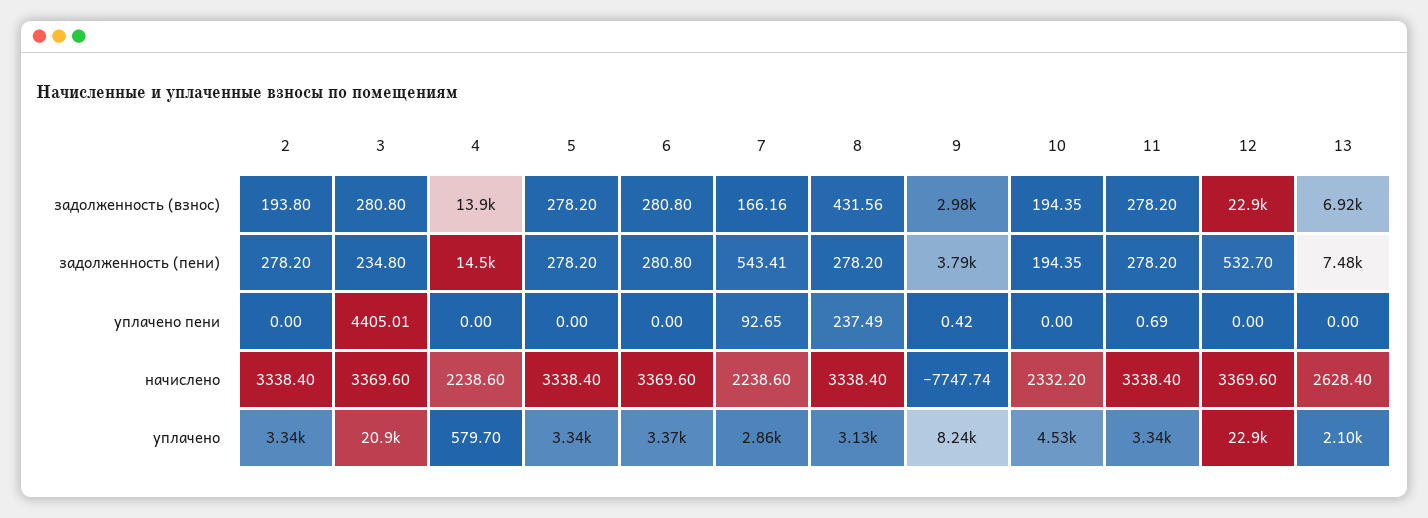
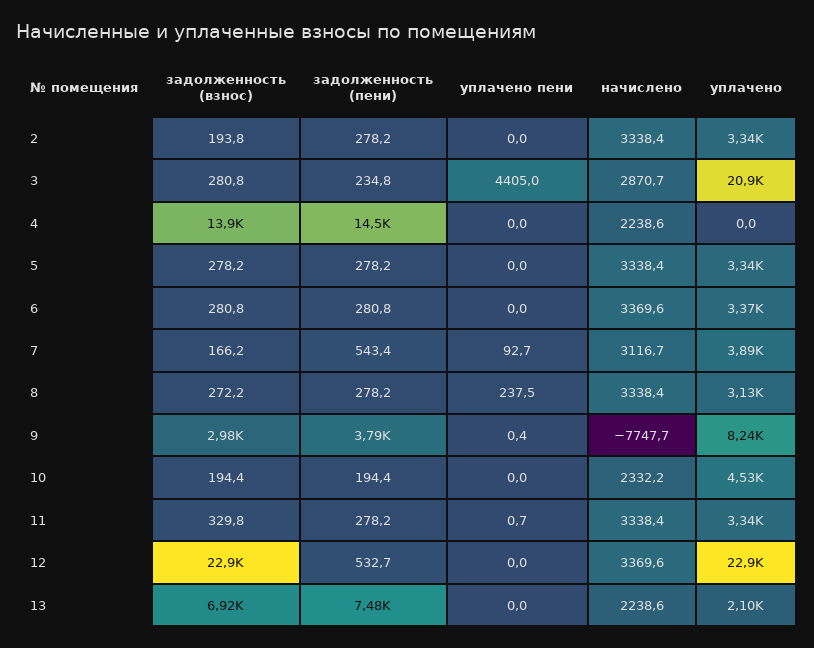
  {
    "2": {
      "задолженность (взнос)": 193.8,
      "задолженность (пени)": 278.2,
      "уплачено пени": 0,
      "начислено": 3338.4,
      "уплачено": 3340
    },
    "3": {
      "задолженность (взнос)": 280.8,
      "задолженность (пени)": 234.8,
      "уплачено пени": 4405.01,
-     "начислено": 3369.6,
+     "начислено": 2870.7,
      "уплачено": 20900
    },
    "4": {
      "задолженность (взнос)": 13900,
      "задолженность (пени)": 14500,
      "уплачено пени": 0,
      "начислено": 2238.6,
-     "уплачено": 579.7
+     "уплачено": 0
    },
    "5": {
      "задолженность (взнос)": 278.2,
      "задолженность (пени)": 278.2,
      "уплачено пени": 0,
      "начислено": 3338.4,
      "уплачено": 3340
    },
    "6": {
      "задолженность (взнос)": 280.8,
      "задолженность (пени)": 280.8,
      "уплачено пени": 0,
      "начислено": 3369.6,
      "уплачено": 3370
    },
    "7": {
      "задолженность (взнос)": 166.16,
      "задолженность (пени)": 543.41,
      "уплачено пени": 92.65,
-     "начислено": 2238.6,
+     "начислено": 3116.7,
-     "уплачено": 2860
+     "уплачено": 3890
    },
    "8": {
-     "задолженность (взнос)": 431.56,
+     "задолженность (взнос)": 272.2,
      "задолженность (пени)": 278.2,
      "уплачено пени": 237.49,
      "начислено": 3338.4,
      "уплачено": 3130
    },
    "9": {
      "задолженность (взнос)": 2980,
      "задолженность (пени)": 3790,
      "уплачено пени": 0.42,
      "начислено": -7747.74,
      "уплачено": 8240
    },
    "10": {
      "задолженность (взнос)": 194.35,
      "задолженность (пени)": 194.35,
      "уплачено пени": 0,
      "начислено": 2332.2,
      "уплачено": 4530
    },
    "11": {
-     "задолженность (взнос)": 278.2,
+     "задолженность (взнос)": 329.8,
      "задолженность (пени)": 278.2,
      "уплачено пени": 0.69,
      "начислено": 3338.4,
      "уплачено": 3340
    },
    "12": {
      "задолженность (взнос)": 22900,
      "задолженность (пени)": 532.7,
      "уплачено пени": 0,
      "начислено": 3369.6,
      "уплачено": 22900
    },
    "13": {
      "задолженность (взнос)": 6920,
      "задолженность (пени)": 7480,
      "уплачено пени": 0,
-     "начислено": 2628.4,
+     "начислено": 2238.6,
      "уплачено": 2100
    }
  }

